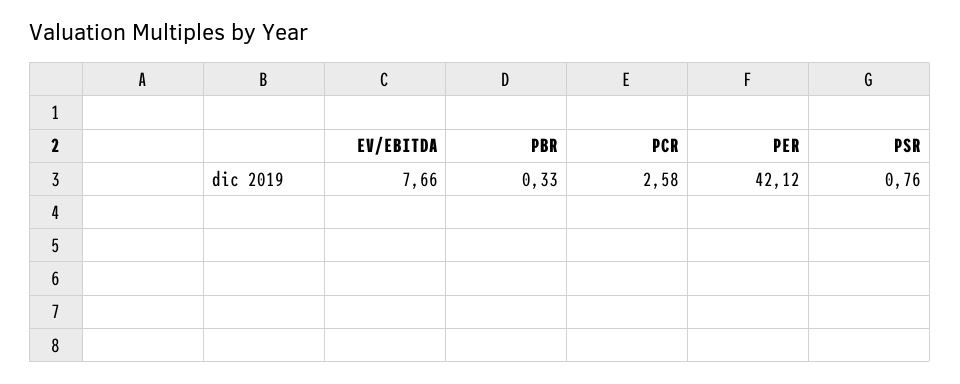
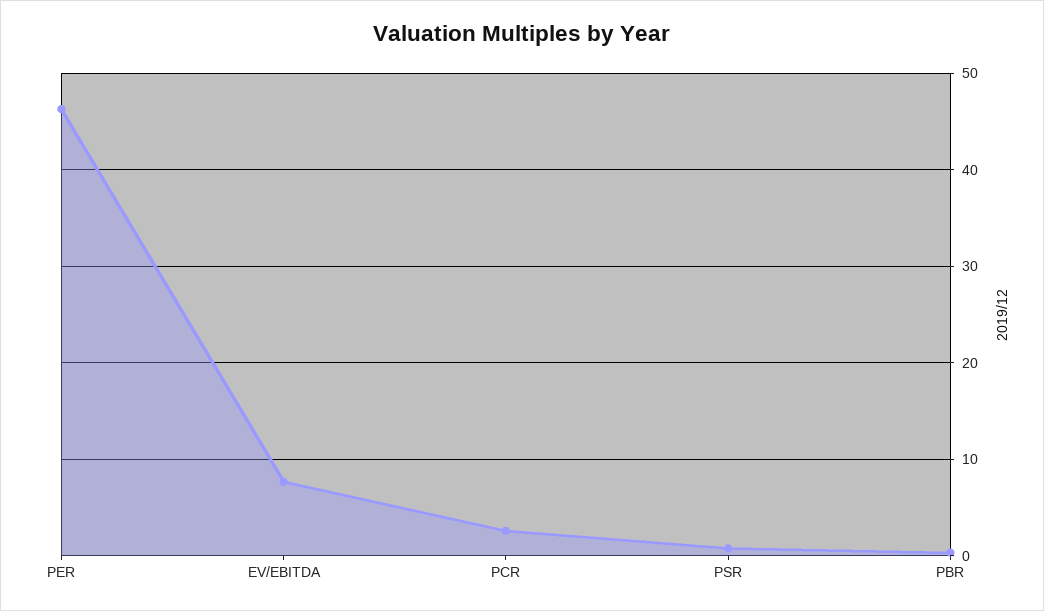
  {
    "EV/EBITDA": 7.66,
    "PBR": 0.33,
    "PCR": 2.58,
-   "PER": 42.12,
+   "PER": 46,
    "PSR": 0.76
  }

